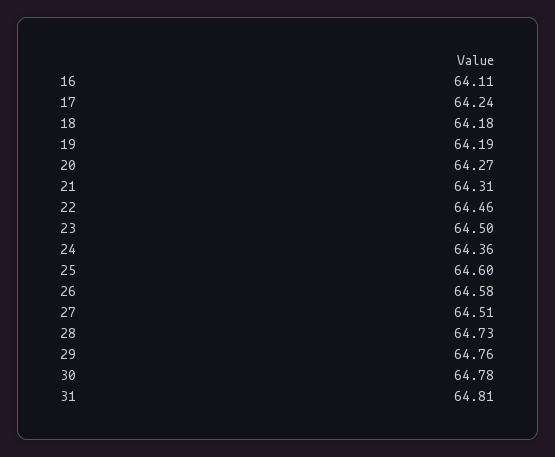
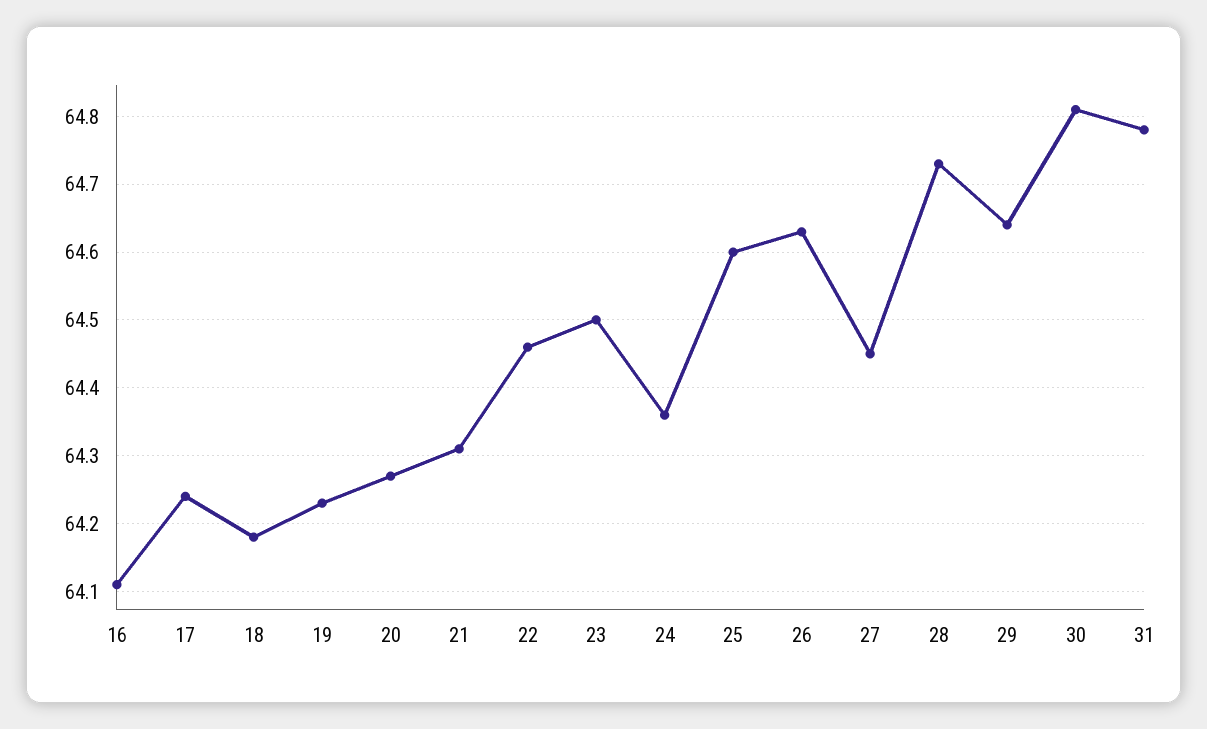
  {
    "16": 64.11,
    "17": 64.24,
    "18": 64.18,
-   "19": 64.19,
+   "19": 64.23,
    "20": 64.27,
    "21": 64.31,
    "22": 64.46,
    "23": 64.5,
    "24": 64.36,
    "25": 64.6,
-   "26": 64.58,
+   "26": 64.63,
-   "27": 64.51,
+   "27": 64.45,
    "28": 64.73,
-   "29": 64.76,
+   "29": 64.64,
-   "30": 64.78,
+   "30": 64.81,
-   "31": 64.81
+   "31": 64.78
  }

